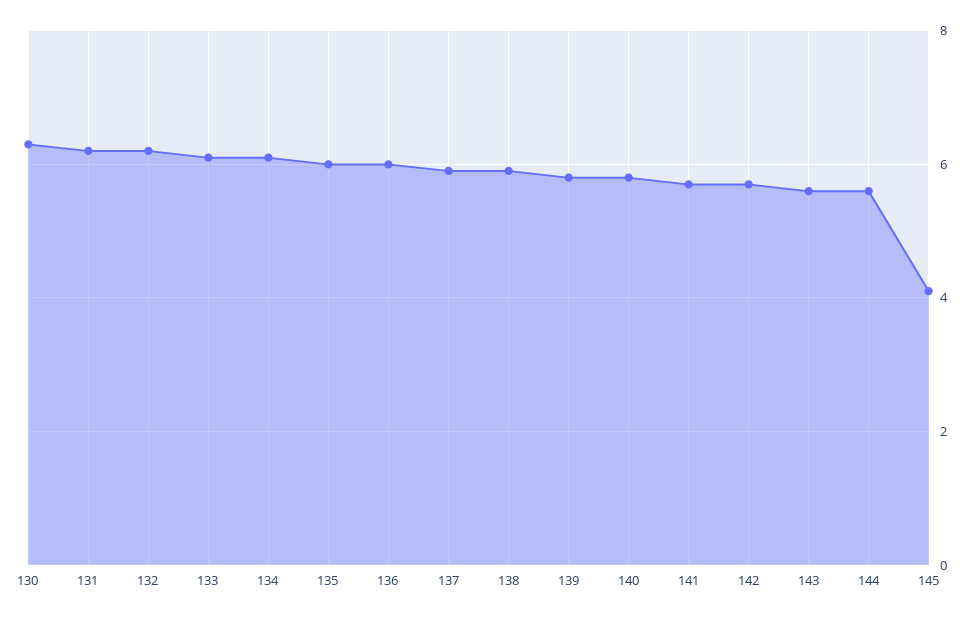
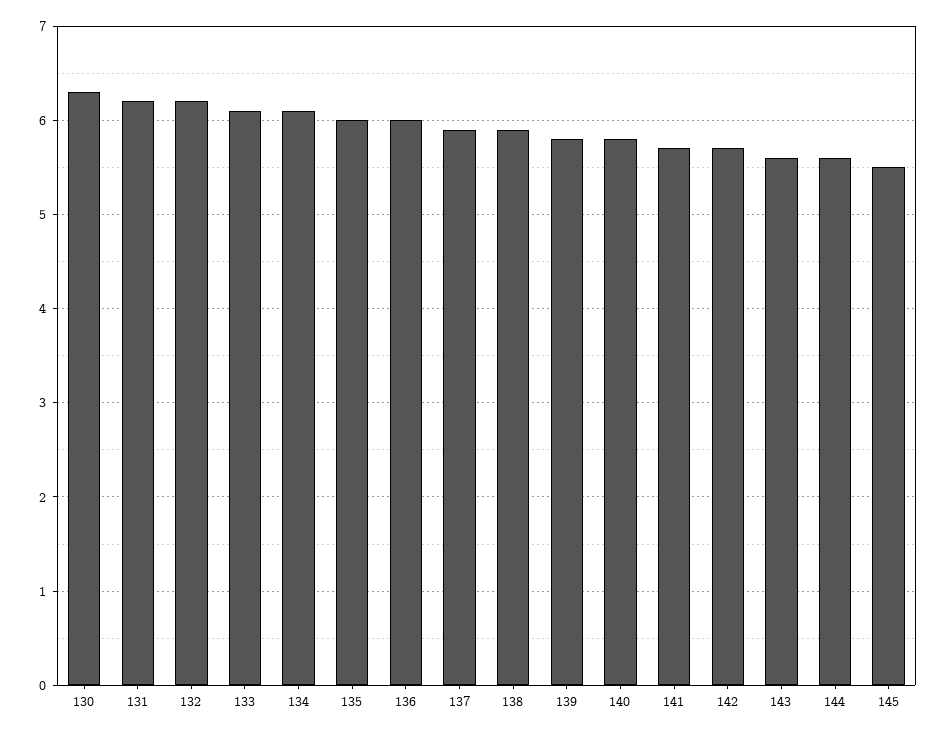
  {
    "130": 6.3,
    "131": 6.2,
    "132": 6.2,
    "133": 6.1,
    "134": 6.1,
    "135": 6,
    "136": 6,
    "137": 5.9,
    "138": 5.9,
    "139": 5.8,
    "140": 5.8,
    "141": 5.7,
    "142": 5.7,
    "143": 5.6,
    "144": 5.6,
-   "145": 4
+   "145": 5.5
  }

